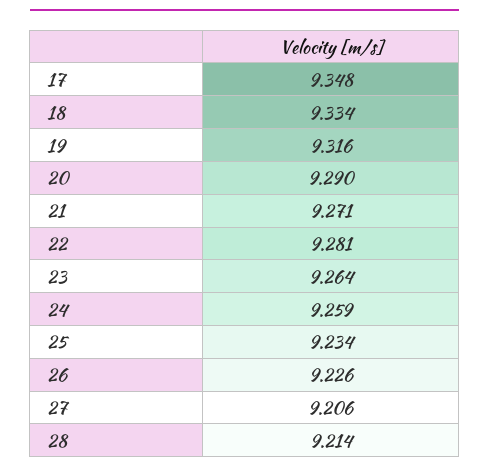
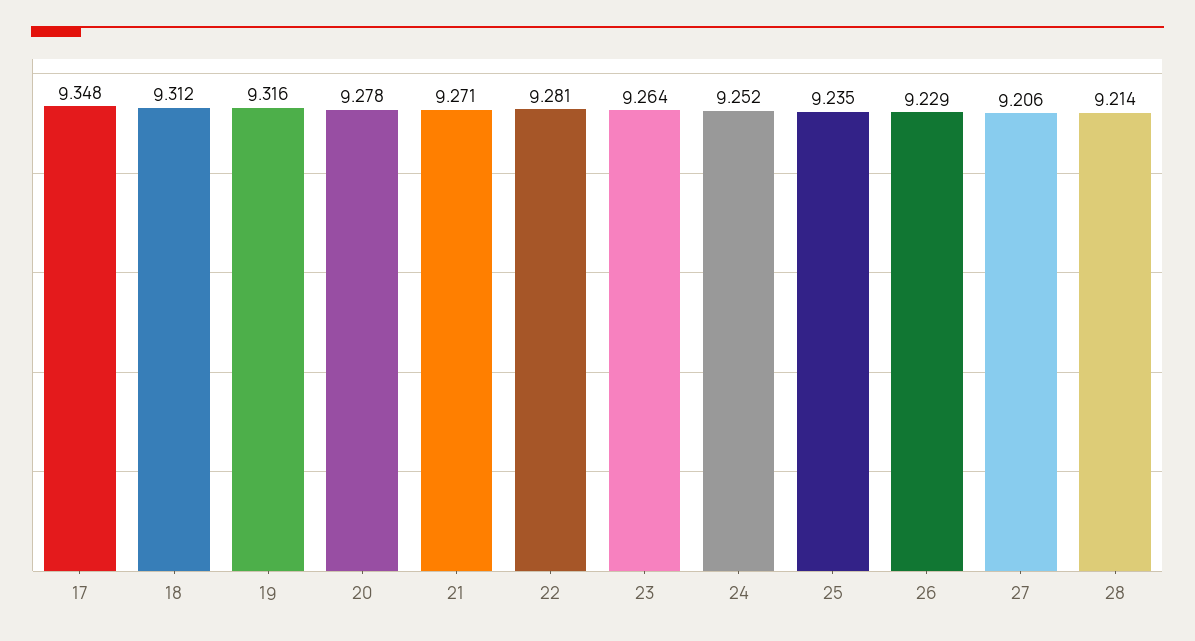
  {
    "17": 9.348,
-   "18": 9.334,
+   "18": 9.312,
    "19": 9.316,
-   "20": 9.29,
+   "20": 9.278,
    "21": 9.271,
    "22": 9.281,
    "23": 9.264,
-   "24": 9.259,
+   "24": 9.252,
-   "25": 9.234,
+   "25": 9.235,
-   "26": 9.226,
+   "26": 9.229,
    "27": 9.206,
    "28": 9.214
  }

